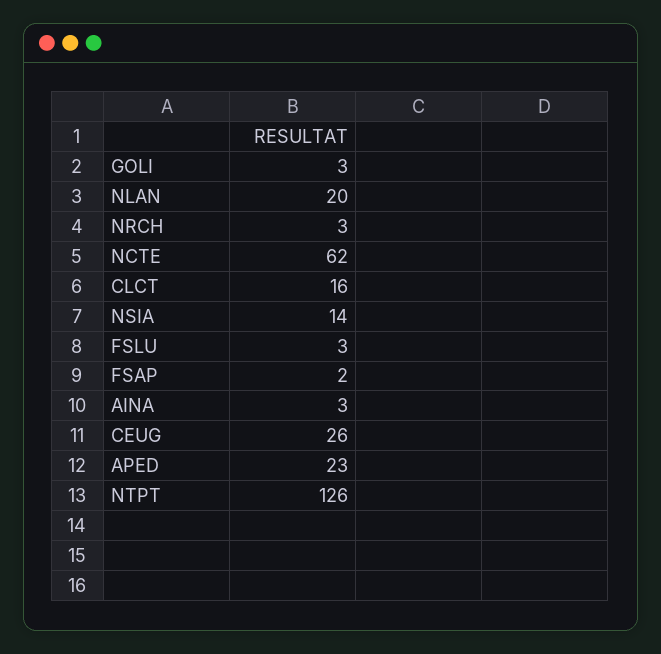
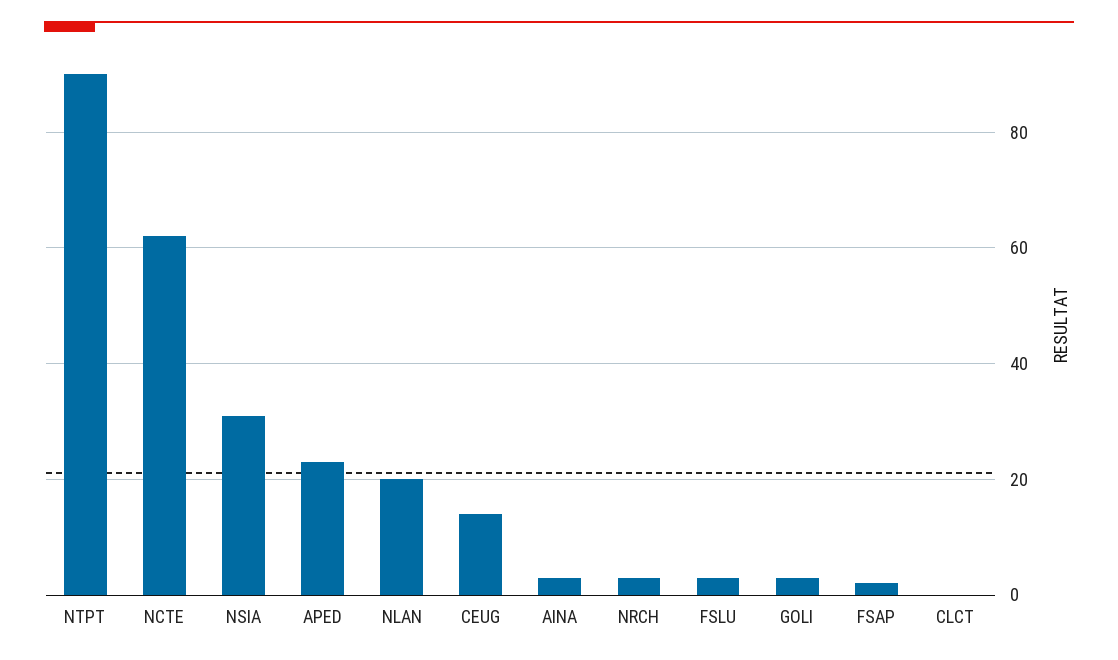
  {
    "GOLI": 3,
    "NLAN": 20,
    "NRCH": 3,
    "NCTE": 62,
-   "CLCT": 16,
+   "CLCT": 0,
-   "NSIA": 14,
+   "NSIA": 30,
    "FSLU": 3,
    "FSAP": 2,
    "AINA": 3,
-   "CEUG": 26,
+   "CEUG": 15,
    "APED": 23,
-   "NTPT": 126
+   "NTPT": 90
  }

